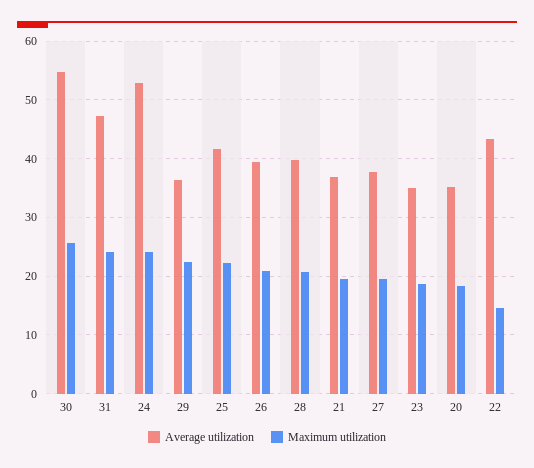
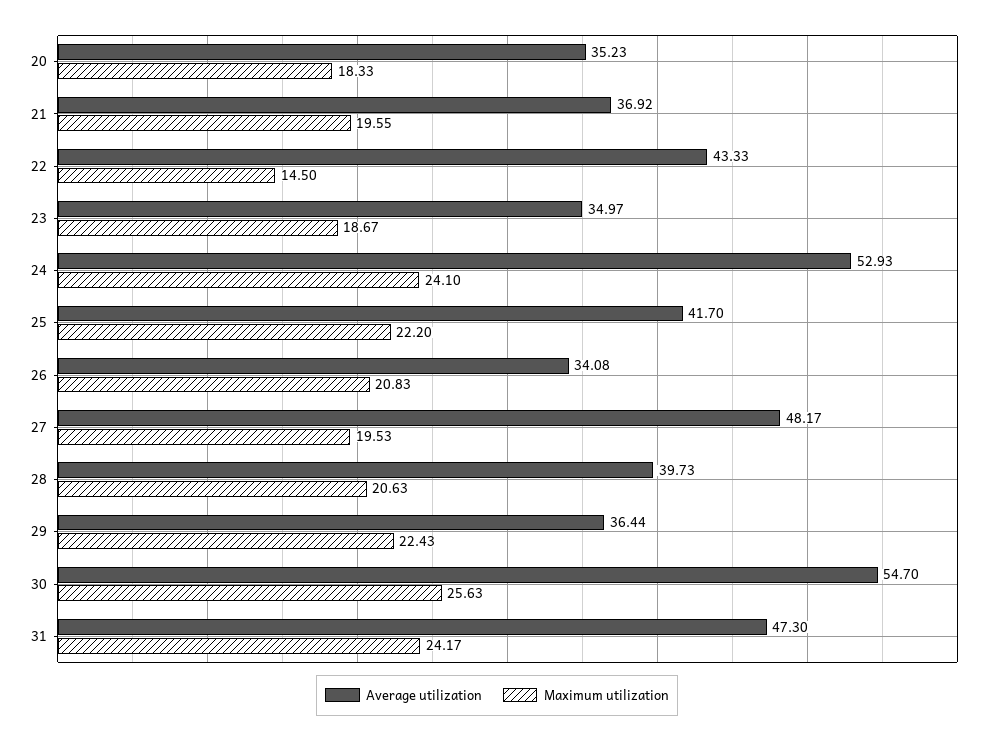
  {
    "Average utilization": {
      "30": 54.7,
      "31": 47.3,
      "24": 52.93,
      "29": 36.44,
      "25": 41.7,
-     "26": 40,
+     "26": 34.08,
      "28": 39.73,
      "21": 36.92,
-     "27": 38,
+     "27": 48.17,
      "23": 34.97,
      "20": 35.23,
      "22": 43.33
    },
    "Maximum utilization": {
      "30": 25.63,
      "31": 24.17,
      "24": 24.1,
      "29": 22.43,
      "25": 22.2,
      "26": 20.83,
      "28": 20.63,
      "21": 19.55,
      "27": 19.53,
      "23": 18.67,
      "20": 18.33,
      "22": 14.5
    }
  }

